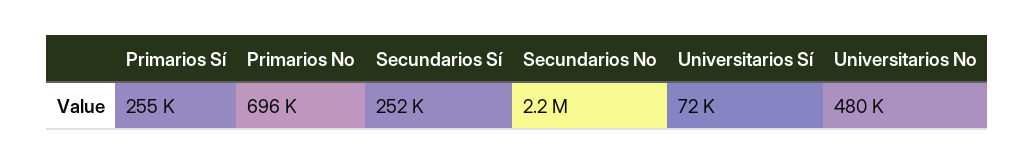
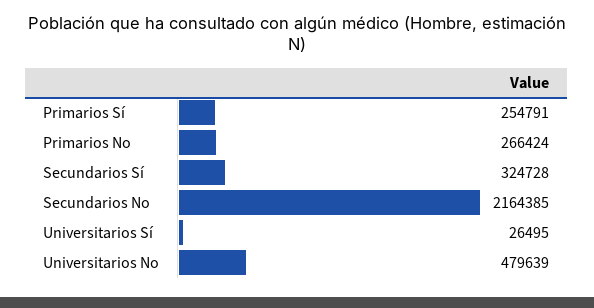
  {
    "Primarios Sí": 254791,
-   "Primarios No": 696000,
+   "Primarios No": 266424,
-   "Secundarios Sí": 252000,
+   "Secundarios Sí": 324728,
    "Secundarios No": 2164385,
-   "Universitarios Sí": 72000,
+   "Universitarios Sí": 26495,
    "Universitarios No": 479639
  }

